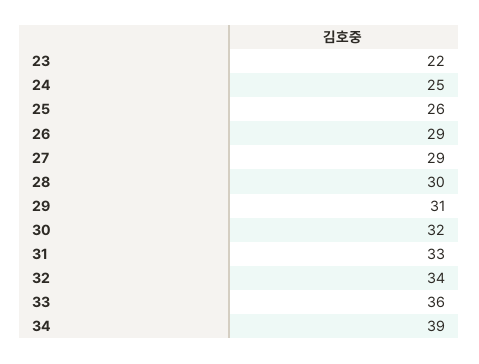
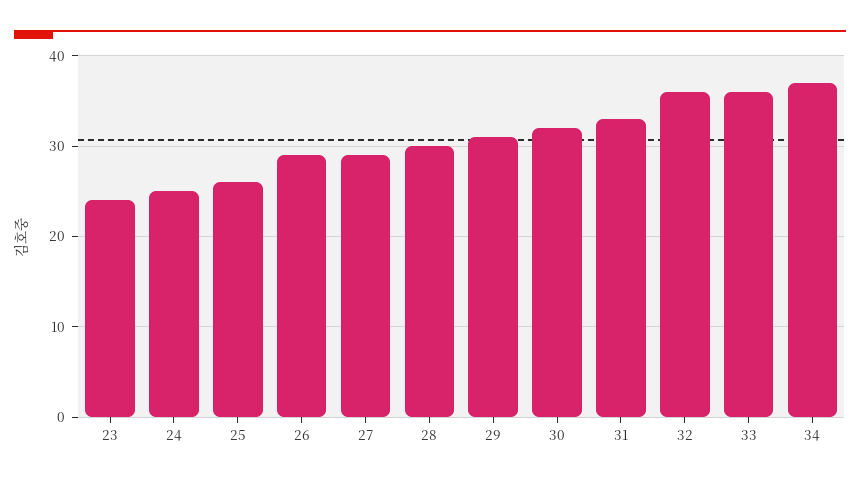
  {
-   "23": 22,
+   "23": 24,
    "24": 25,
    "25": 26,
    "26": 29,
    "27": 29,
    "28": 30,
    "29": 31,
    "30": 32,
    "31": 33,
-   "32": 34,
+   "32": 36,
    "33": 36,
-   "34": 39
+   "34": 37
  }

